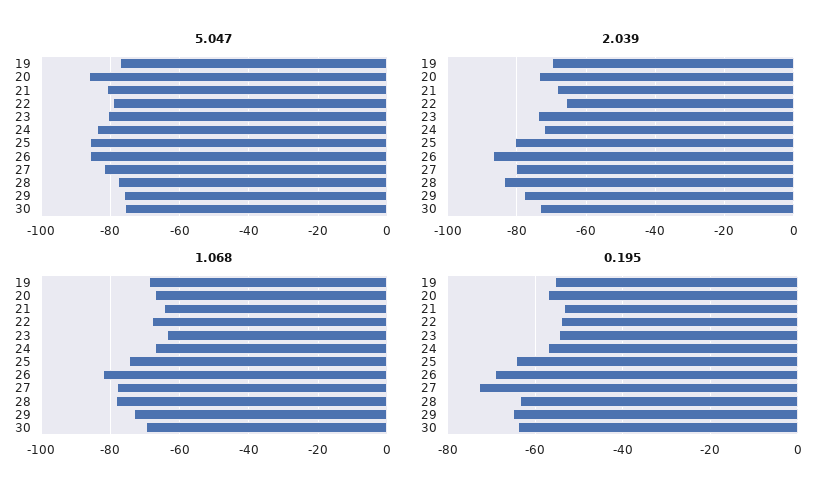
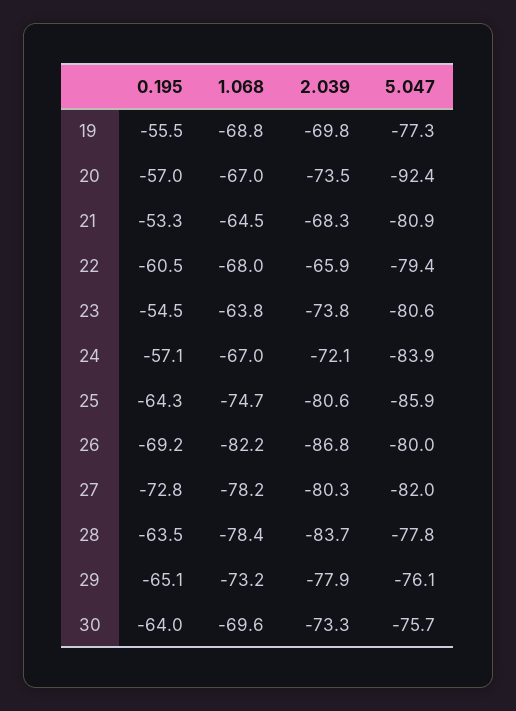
  {
    "5.047": {
      "19": -77.3,
-     "20": -86,
+     "20": -92.4,
      "21": -80.9,
      "22": -79.4,
      "23": -80.6,
      "24": -83.9,
      "25": -85.9,
-     "26": -86,
+     "26": -80,
      "27": -82,
      "28": -77.8,
      "29": -76.1,
      "30": -75.7
    },
    "2.039": {
      "19": -69.8,
      "20": -73.5,
      "21": -68.3,
      "22": -65.9,
      "23": -73.8,
      "24": -72.1,
      "25": -80.6,
      "26": -86.8,
      "27": -80.3,
      "28": -83.7,
      "29": -77.9,
      "30": -73.3
    },
    "1.068": {
      "19": -68.8,
      "20": -67,
      "21": -64.5,
      "22": -68,
      "23": -63.8,
      "24": -67,
      "25": -74.7,
      "26": -82.2,
      "27": -78.2,
      "28": -78.4,
      "29": -73.2,
      "30": -69.6
    },
    "0.195": {
      "19": -55.5,
      "20": -57,
      "21": -53.3,
-     "22": -54,
+     "22": -60.5,
      "23": -54.5,
      "24": -57.1,
      "25": -64.3,
      "26": -69.2,
      "27": -72.8,
      "28": -63.5,
      "29": -65.1,
      "30": -64
    }
  }

